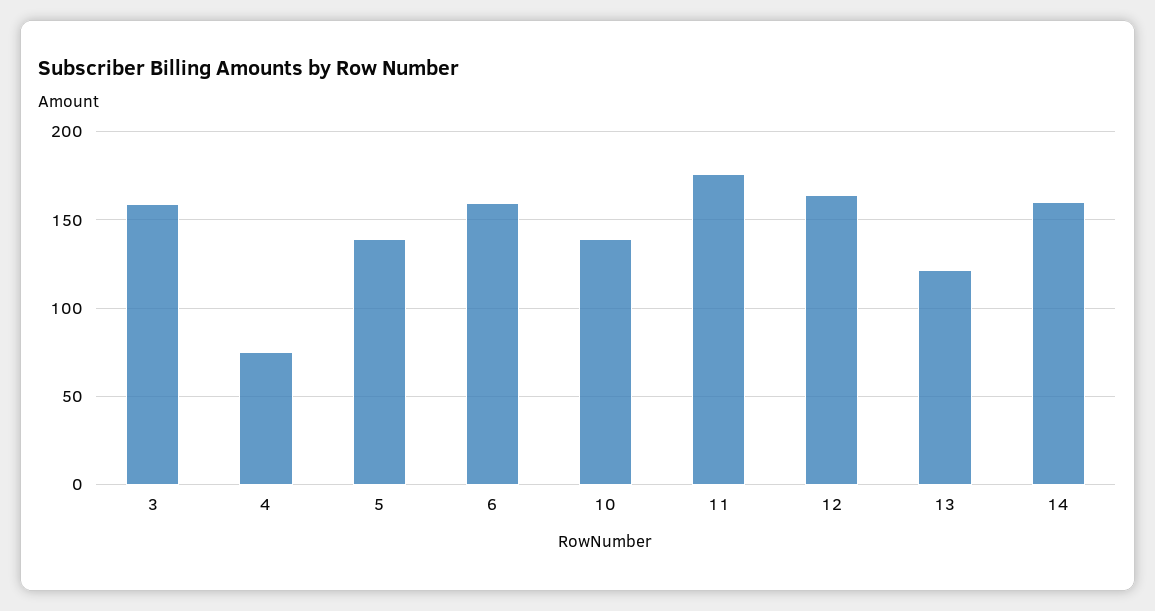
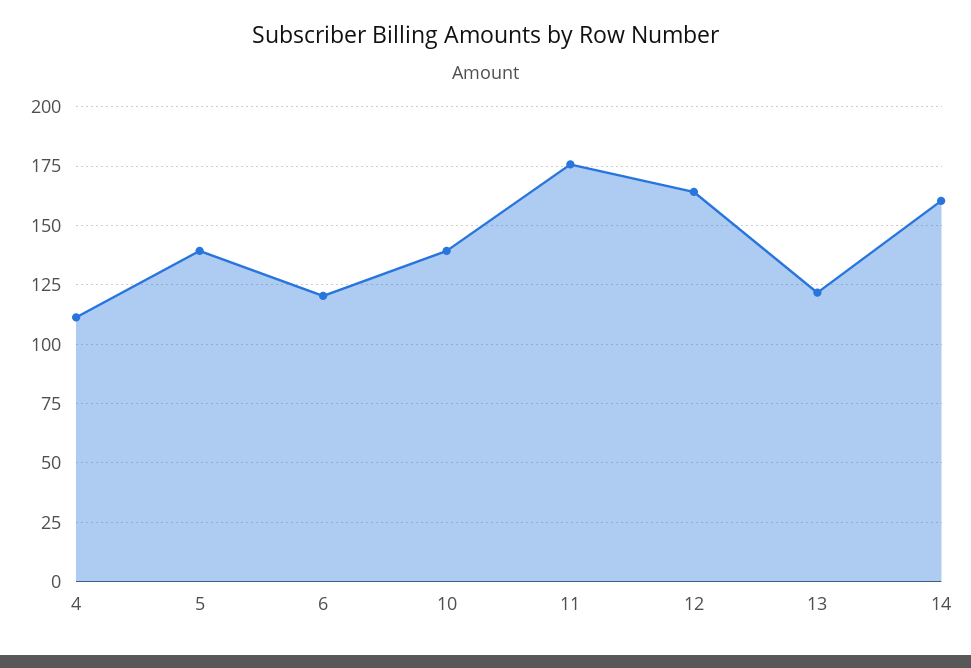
  {
-   "3": 160,
-   "4": 75,
+   "4": 110,
    "5": 140,
-   "6": 160,
+   "6": 120,
    "10": 140,
    "11": 175,
    "12": 165,
    "13": 120,
    "14": 160
  }

